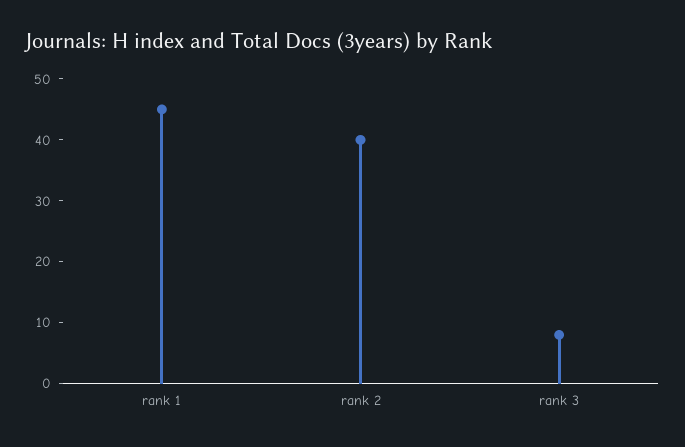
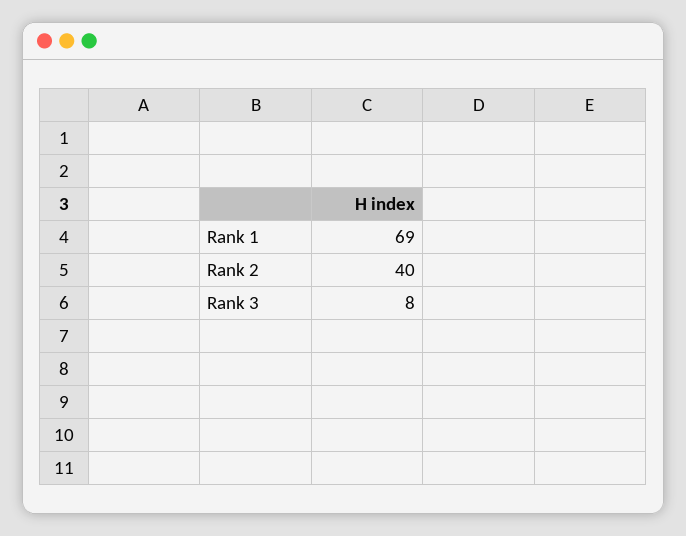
  {
-   "rank 1": 45,
+   "rank 1": 69,
    "rank 2": 40,
    "rank 3": 8
  }

